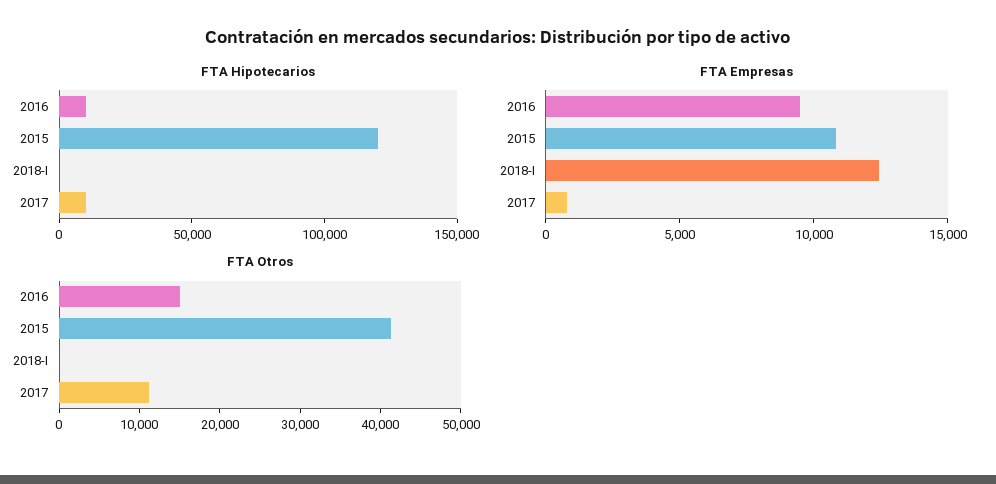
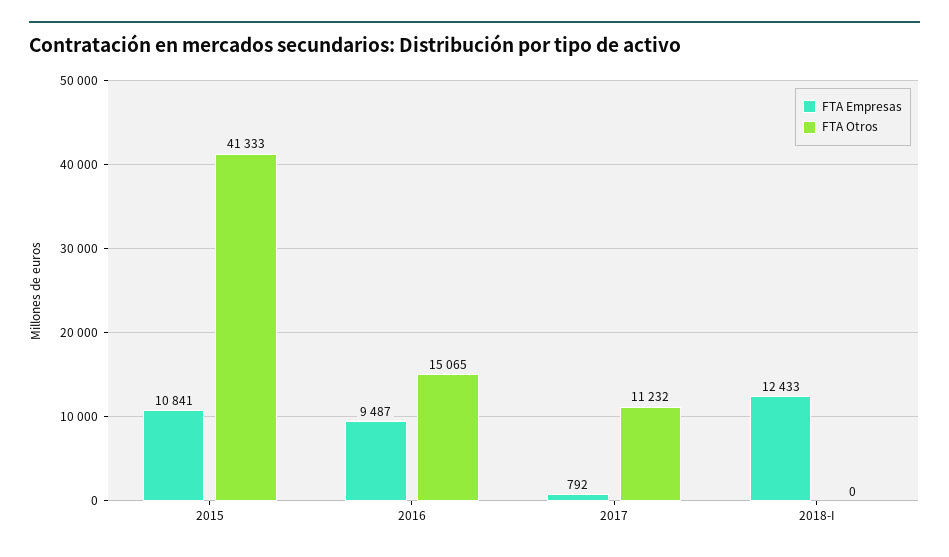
  {
-   "FTA Hipotecarios": {
-     "2016": 10000,
-     "2015": 120000,
-     "2018-I": 0,
-     "2017": 10000
-   },
    "FTA Empresas": {
      "2016": 9487,
      "2015": 10841,
      "2018-I": 12433,
      "2017": 792
    },
    "FTA Otros": {
      "2016": 15065,
      "2015": 41333,
      "2018-I": 0,
      "2017": 11232
    }
  }

